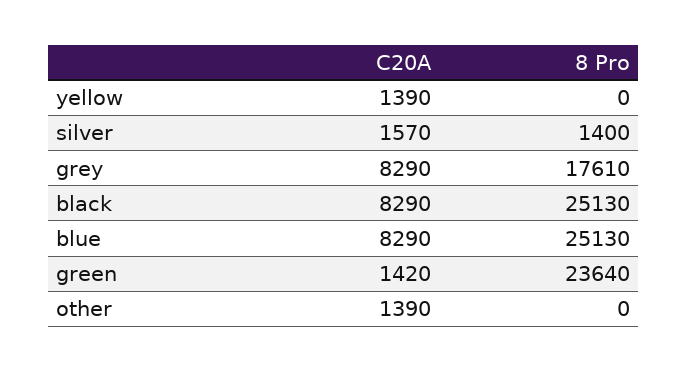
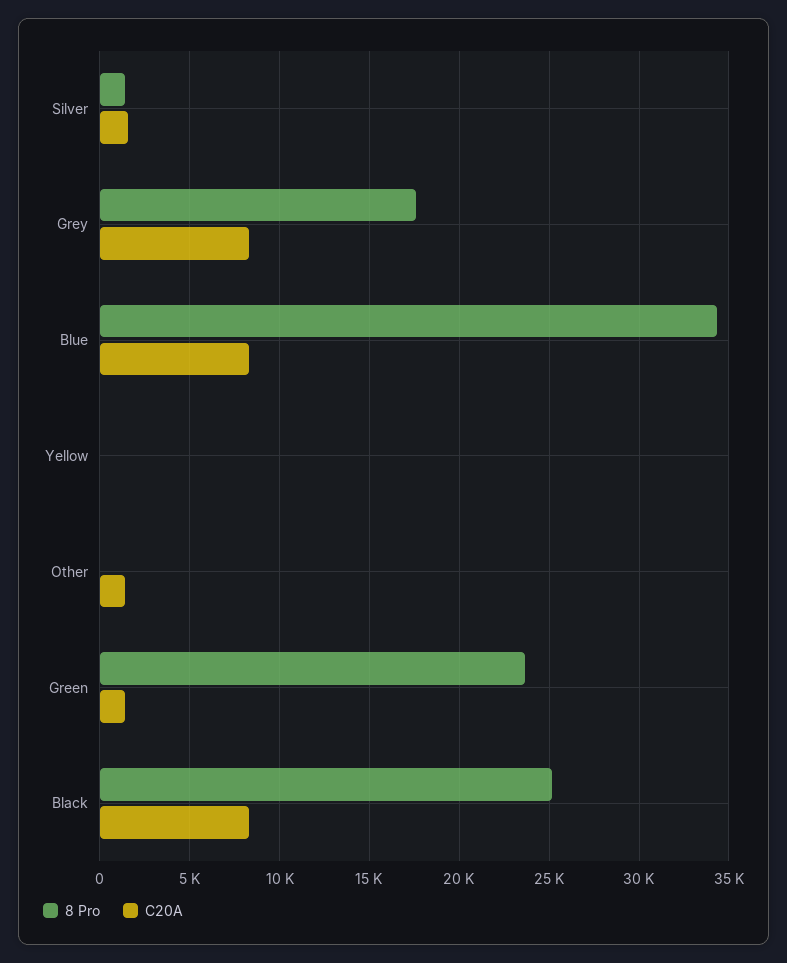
  {
    "C20A": {
-     "yellow": 1390,
+     "yellow": 0,
      "silver": 1570,
      "grey": 8290,
      "black": 8290,
      "blue": 8290,
      "green": 1420,
      "other": 1390
    },
    "8 Pro": {
      "yellow": 0,
      "silver": 1400,
      "grey": 17610,
      "black": 25130,
-     "blue": 25130,
+     "blue": 34500,
      "green": 23640,
      "other": 0
    }
  }

